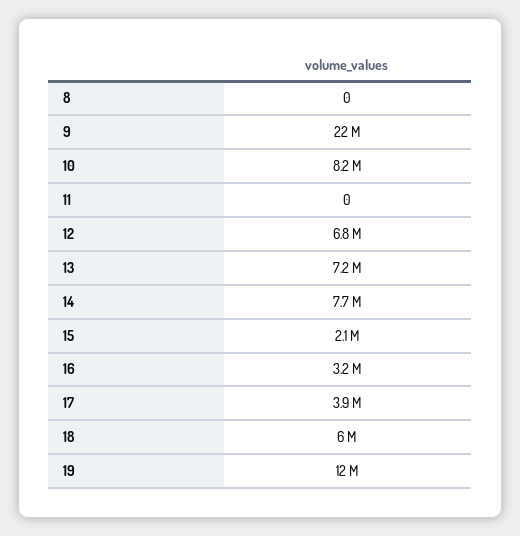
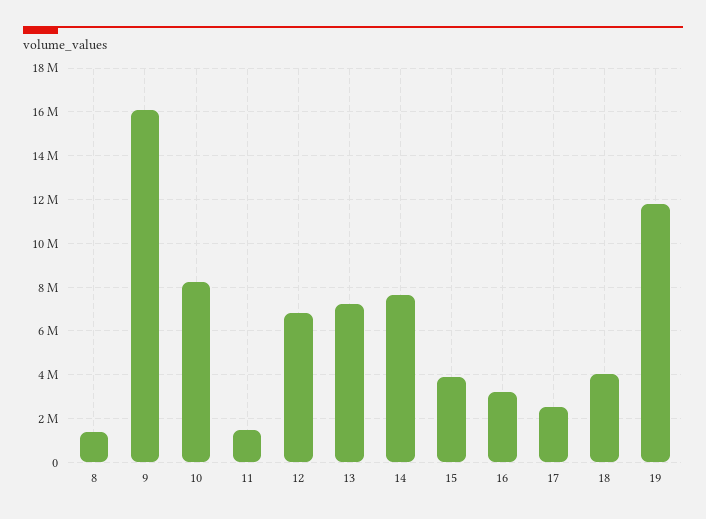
  {
-   "8": 0,
+   "8": 1500000,
-   "9": 22000000,
+   "9": 16000000,
    "10": 8200000,
-   "11": 0,
+   "11": 1500000,
    "12": 6800000,
    "13": 7200000,
    "14": 7700000,
-   "15": 2100000,
+   "15": 4000000,
    "16": 3200000,
-   "17": 3900000,
+   "17": 2500000,
-   "18": 6000000,
+   "18": 4000000,
    "19": 12000000
  }

